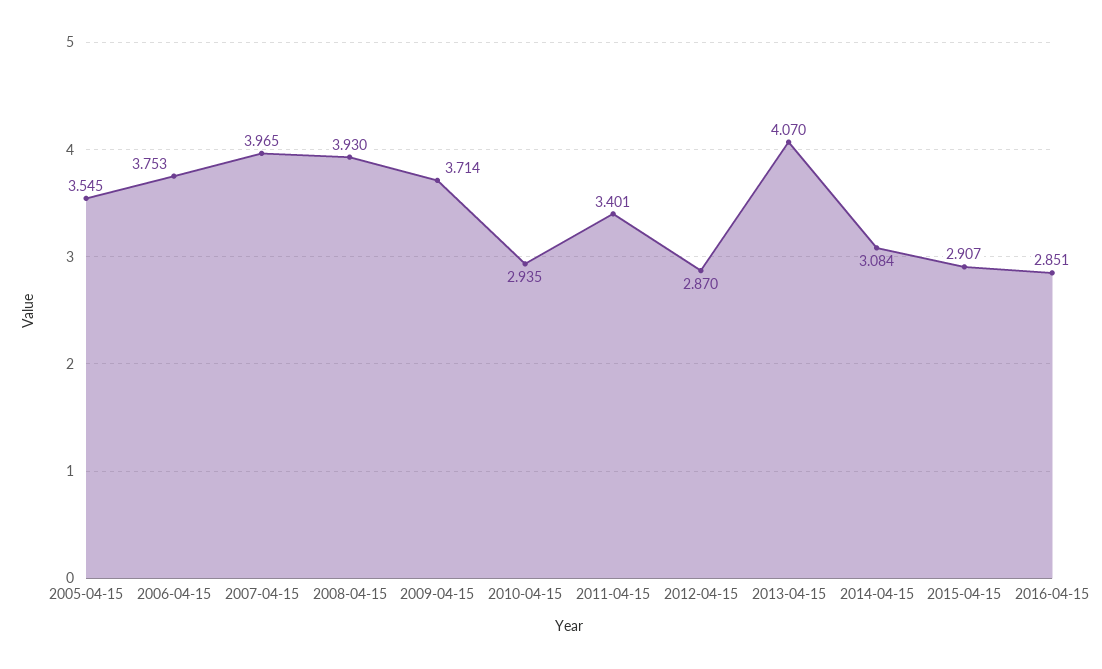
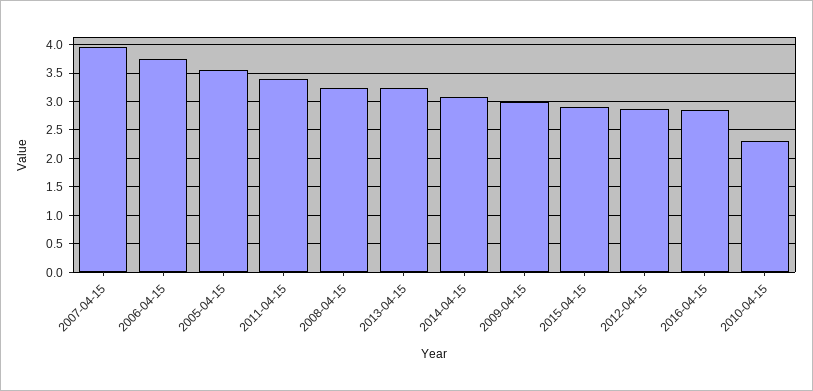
  {
    "2005-04-15": 3.545,
    "2006-04-15": 3.753,
    "2007-04-15": 3.965,
-   "2008-04-15": 3.93,
+   "2008-04-15": 3.25,
-   "2009-04-15": 3.714,
+   "2009-04-15": 3,
-   "2010-04-15": 2.935,
+   "2010-04-15": 2.25,
    "2011-04-15": 3.401,
    "2012-04-15": 2.87,
-   "2013-04-15": 4.07,
+   "2013-04-15": 3.25,
    "2014-04-15": 3.084,
    "2015-04-15": 2.907,
    "2016-04-15": 2.851
  }

